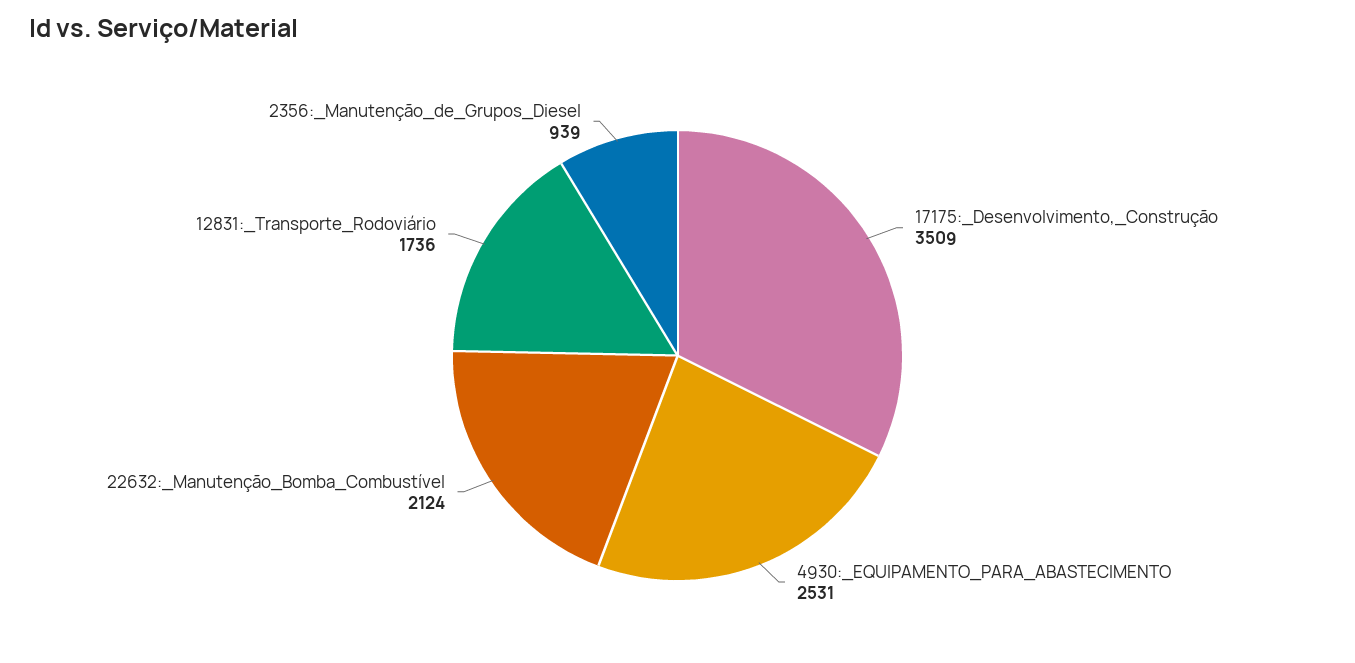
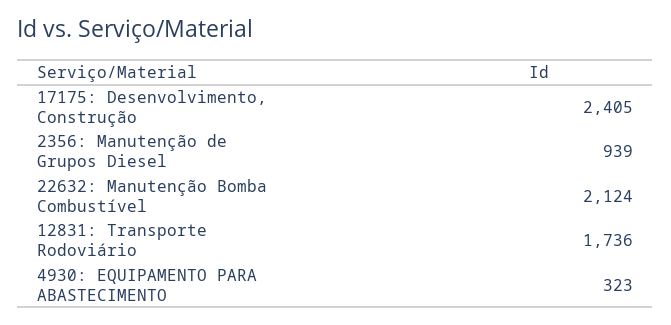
  {
-   "17175:_Desenvolvimento,_Construção": 3509,
+   "17175:_Desenvolvimento,_Construção": 2405,
-   "4930:_EQUIPAMENTO_PARA_ABASTECIMENTO": 2531,
+   "4930:_EQUIPAMENTO_PARA_ABASTECIMENTO": 323,
    "22632:_Manutenção_Bomba_Combustível": 2124,
    "12831:_Transporte_Rodoviário": 1736,
    "2356:_Manutenção_de_Grupos_Diesel": 939
  }

